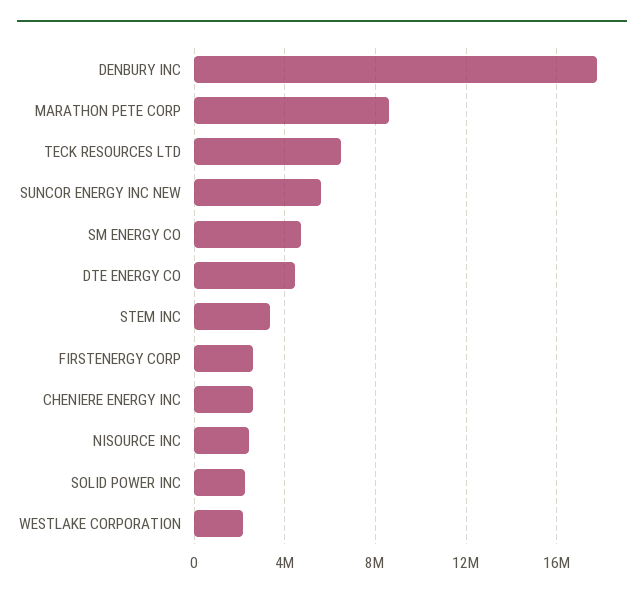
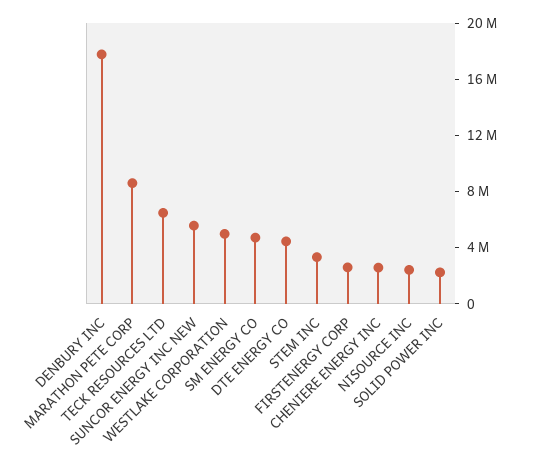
  {
    "DENBURY INC": 18000000,
    "MARATHON PETE CORP": 8500000,
    "TECK RESOURCES LTD": 6500000,
    "SUNCOR ENERGY INC NEW": 5500000,
    "SM ENERGY CO": 4500000,
    "DTE ENERGY CO": 4500000,
    "STEM INC": 3500000,
    "FIRSTENERGY CORP": 2500000,
    "CHENIERE ENERGY INC": 2500000,
    "NISOURCE INC": 2500000,
    "SOLID POWER INC": 2000000,
-   "WESTLAKE CORPORATION": 2000000
+   "WESTLAKE CORPORATION": 5000000
  }

